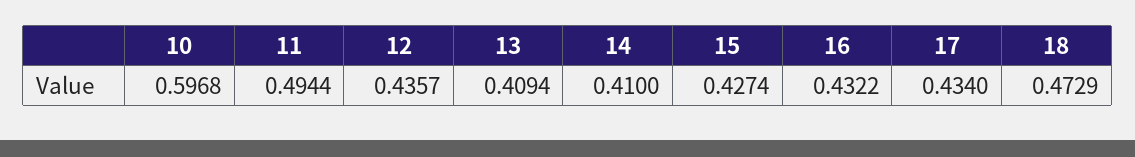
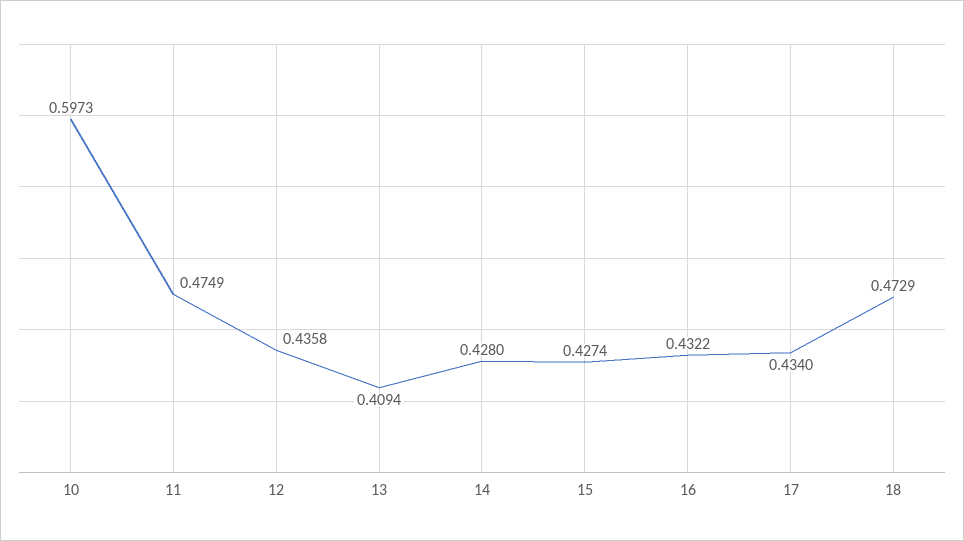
  {
-   "10": 0.5968,
+   "10": 0.5973,
-   "11": 0.4944,
+   "11": 0.4749,
-   "12": 0.4357,
+   "12": 0.4358,
    "13": 0.4094,
-   "14": 0.41,
+   "14": 0.428,
    "15": 0.4274,
    "16": 0.4322,
    "17": 0.434,
    "18": 0.4729
  }

